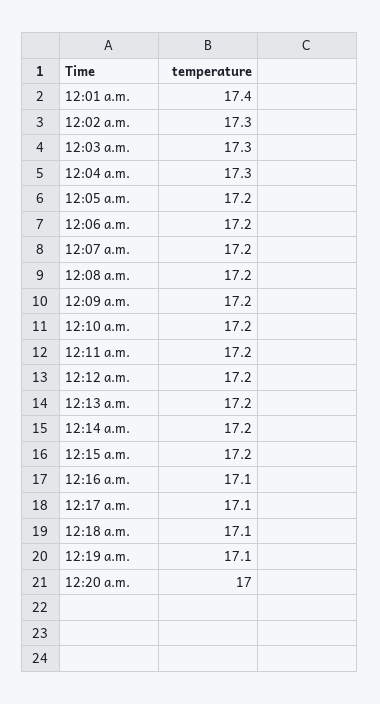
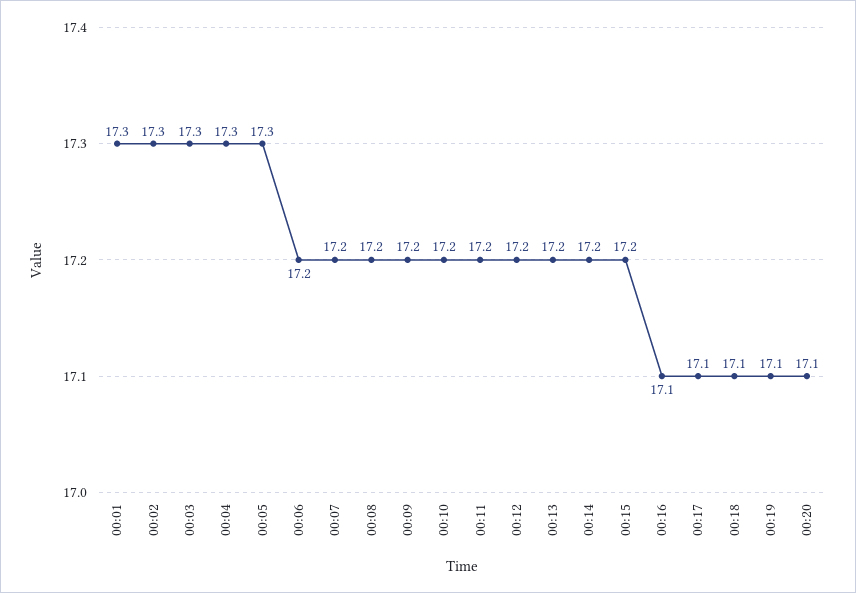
  {
-   "12:01 a.m.": 17.4,
+   "12:01 a.m.": 17.3,
    "12:02 a.m.": 17.3,
    "12:03 a.m.": 17.3,
    "12:04 a.m.": 17.3,
-   "12:05 a.m.": 17.2,
+   "12:05 a.m.": 17.3,
    "12:06 a.m.": 17.2,
    "12:07 a.m.": 17.2,
    "12:08 a.m.": 17.2,
    "12:09 a.m.": 17.2,
    "12:10 a.m.": 17.2,
    "12:11 a.m.": 17.2,
    "12:12 a.m.": 17.2,
    "12:13 a.m.": 17.2,
    "12:14 a.m.": 17.2,
    "12:15 a.m.": 17.2,
    "12:16 a.m.": 17.1,
    "12:17 a.m.": 17.1,
    "12:18 a.m.": 17.1,
    "12:19 a.m.": 17.1,
-   "12:20 a.m.": 17
+   "12:20 a.m.": 17.1
  }

